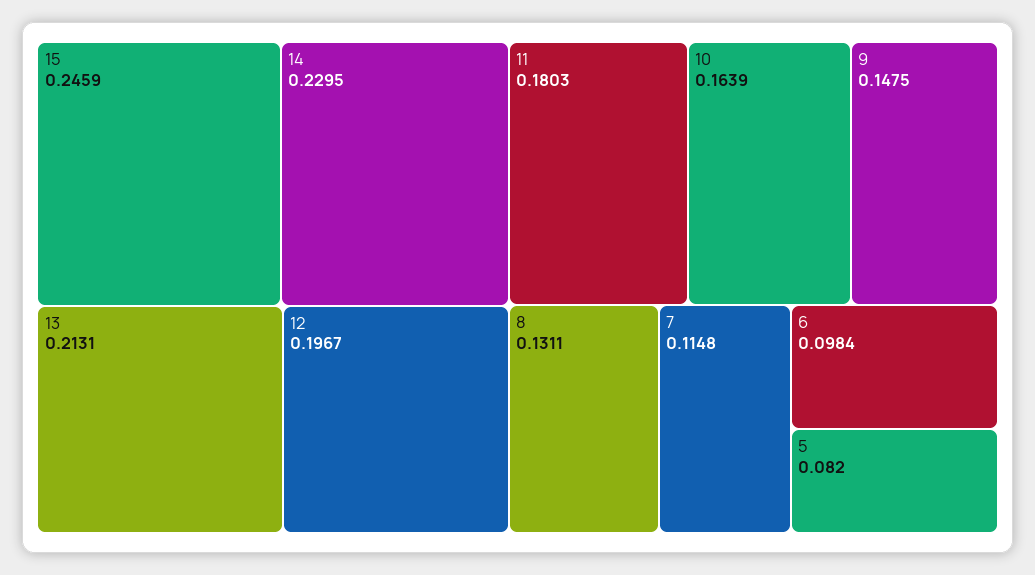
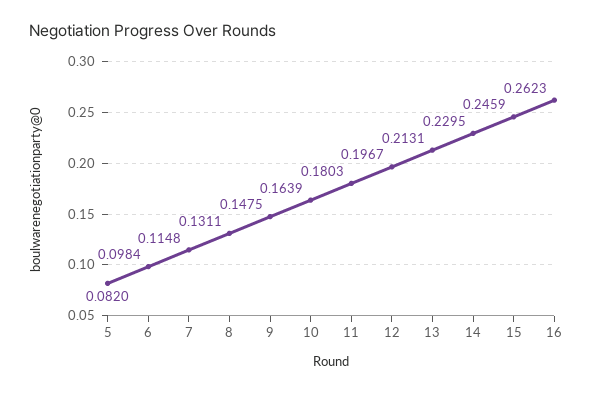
  {
    "15": 0.2459,
    "14": 0.2295,
    "13": 0.2131,
    "12": 0.1967,
    "11": 0.1803,
    "10": 0.1639,
    "9": 0.1475,
    "8": 0.1311,
    "7": 0.1148,
    "6": 0.0984,
-   "5": 0.082
+   "5": 0.082,
+   "16": 0.2623
  }

